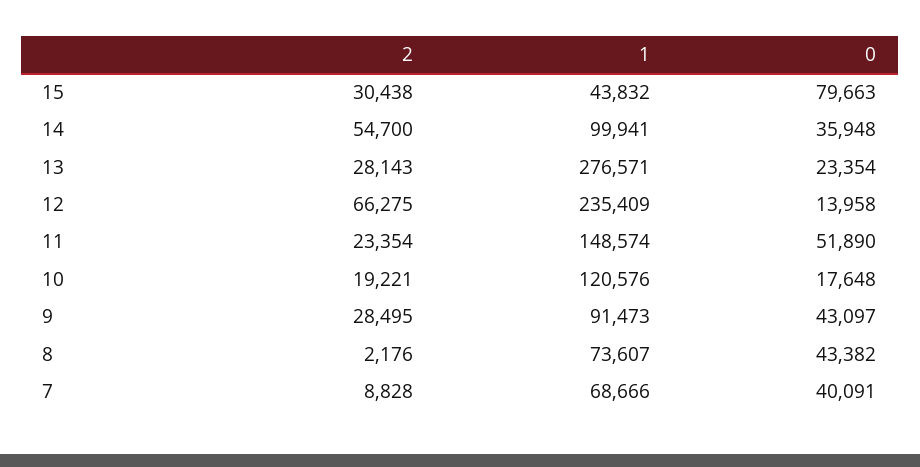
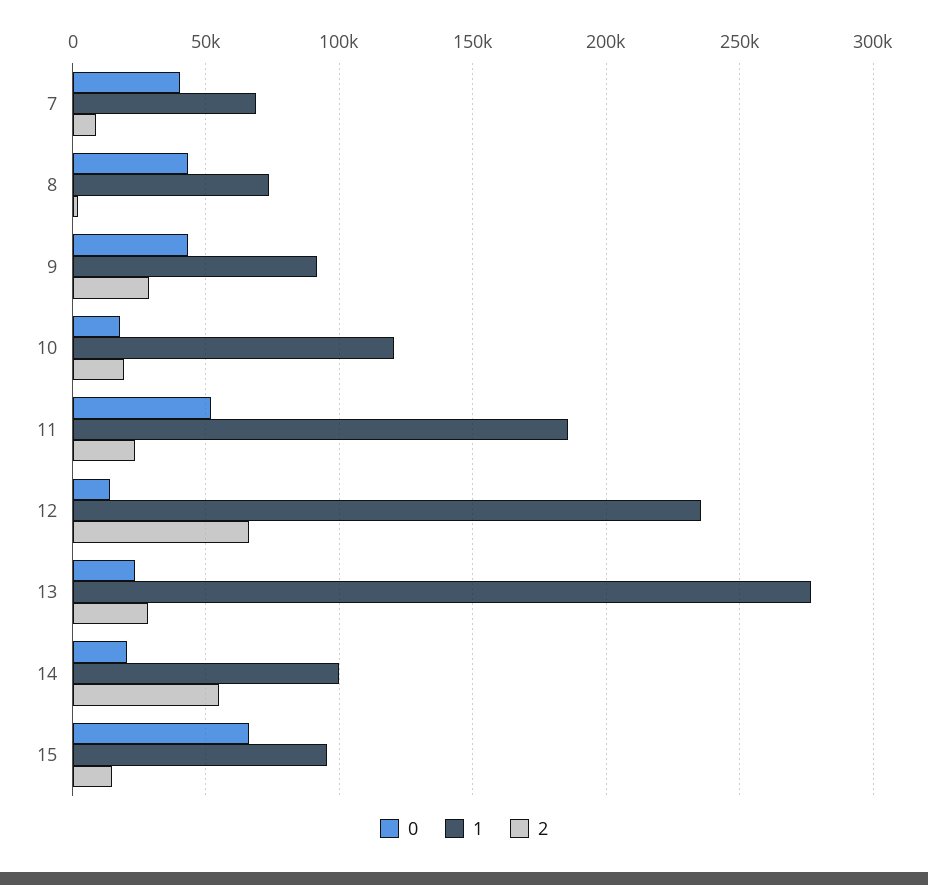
  {
    "2": {
-     "15": 30438,
+     "15": 15000,
      "14": 54700,
      "13": 28143,
      "12": 66275,
      "11": 23354,
      "10": 19221,
      "9": 28495,
      "8": 2176,
      "7": 8828
    },
    "1": {
-     "15": 43832,
+     "15": 95000,
      "14": 99941,
      "13": 276571,
      "12": 235409,
-     "11": 148574,
+     "11": 185000,
      "10": 120576,
      "9": 91473,
      "8": 73607,
      "7": 68666
    },
    "0": {
-     "15": 79663,
+     "15": 65000,
-     "14": 35948,
+     "14": 20000,
      "13": 23354,
      "12": 13958,
      "11": 51890,
      "10": 17648,
      "9": 43097,
      "8": 43382,
      "7": 40091
    }
  }

